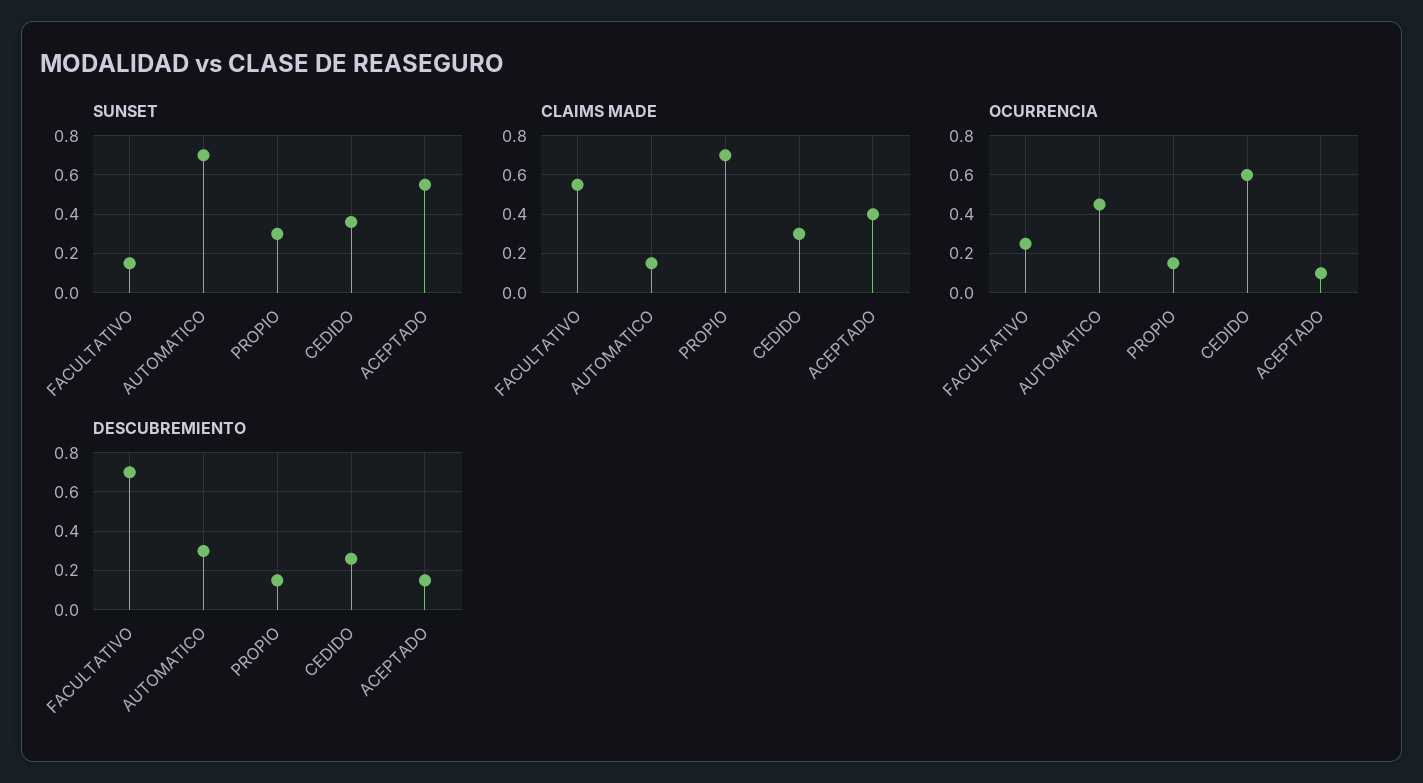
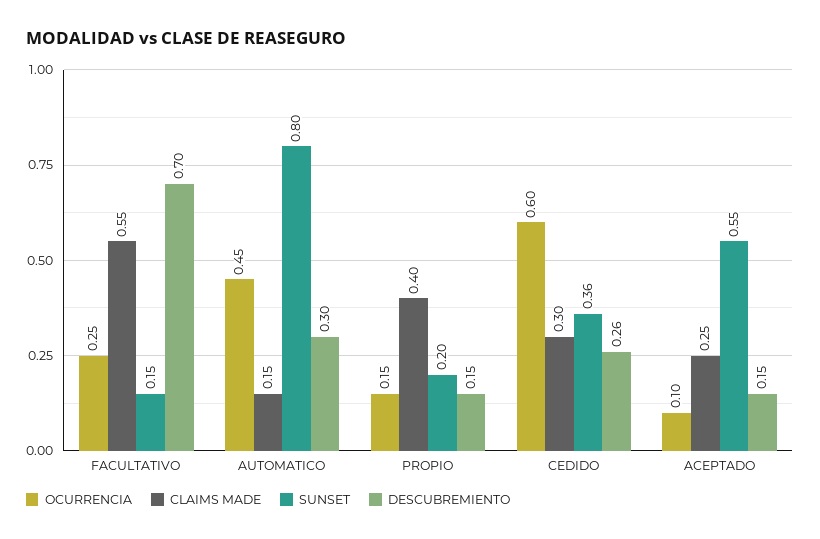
  {
    "SUNSET": {
      "FACULTATIVO": 0.15,
-     "AUTOMATICO": 0.7,
+     "AUTOMATICO": 0.8,
-     "PROPIO": 0.3,
+     "PROPIO": 0.2,
      "CEDIDO": 0.36,
      "ACEPTADO": 0.55
    },
    "CLAIMS MADE": {
      "FACULTATIVO": 0.55,
      "AUTOMATICO": 0.15,
-     "PROPIO": 0.7,
+     "PROPIO": 0.4,
      "CEDIDO": 0.3,
-     "ACEPTADO": 0.4
+     "ACEPTADO": 0.25
    },
    "OCURRENCIA": {
      "FACULTATIVO": 0.25,
      "AUTOMATICO": 0.45,
      "PROPIO": 0.15,
      "CEDIDO": 0.6,
      "ACEPTADO": 0.1
    },
    "DESCUBREMIENTO": {
      "FACULTATIVO": 0.7,
      "AUTOMATICO": 0.3,
      "PROPIO": 0.15,
      "CEDIDO": 0.26,
      "ACEPTADO": 0.15
    }
  }

